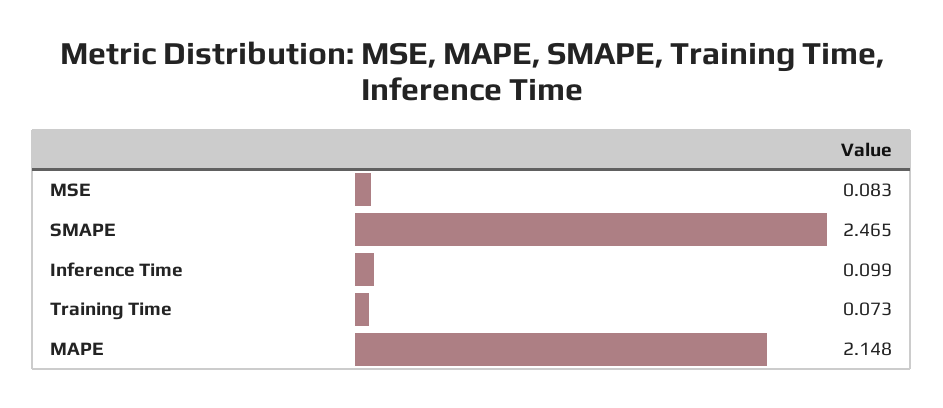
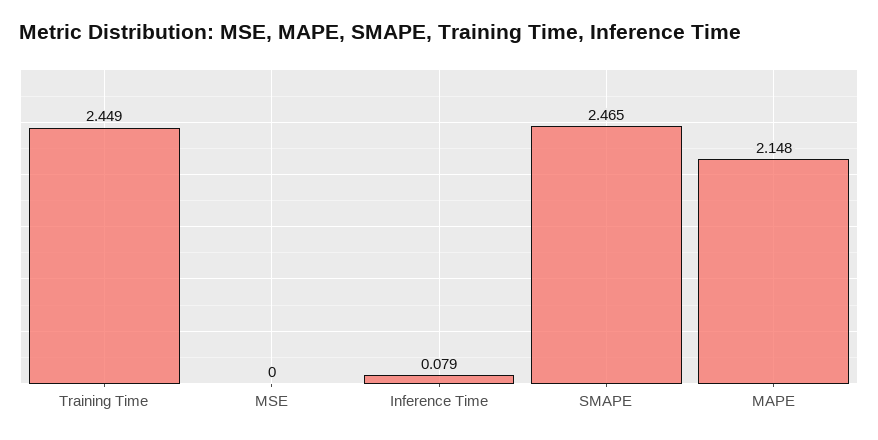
  {
-   "MSE": 0.083,
+   "MSE": 0,
    "SMAPE": 2.465,
-   "Inference Time": 0.099,
+   "Inference Time": 0.079,
-   "Training Time": 0.073,
+   "Training Time": 2.449,
    "MAPE": 2.148
  }

